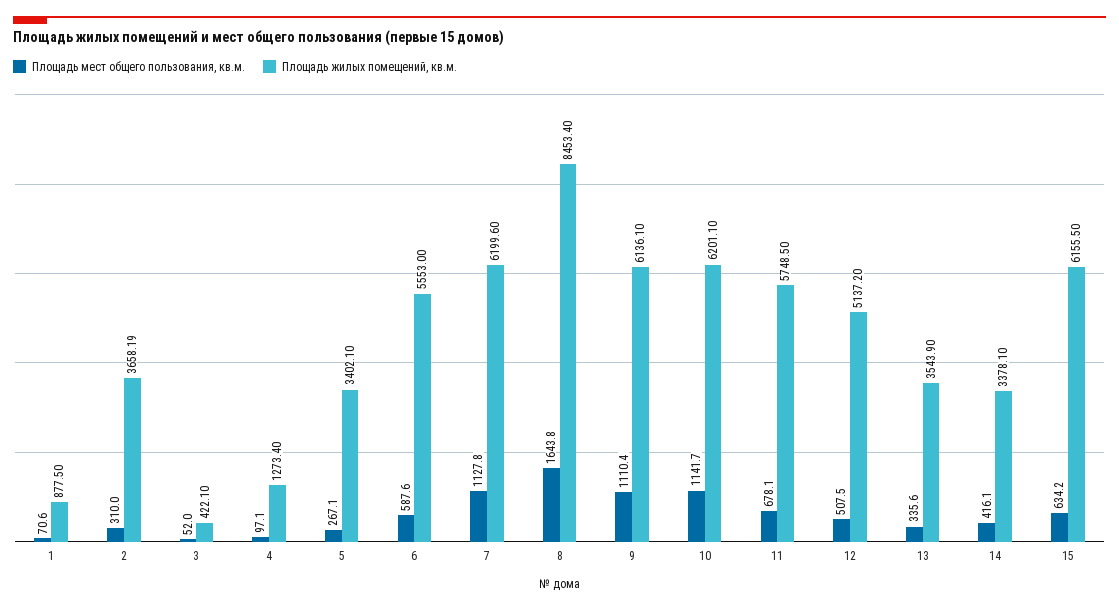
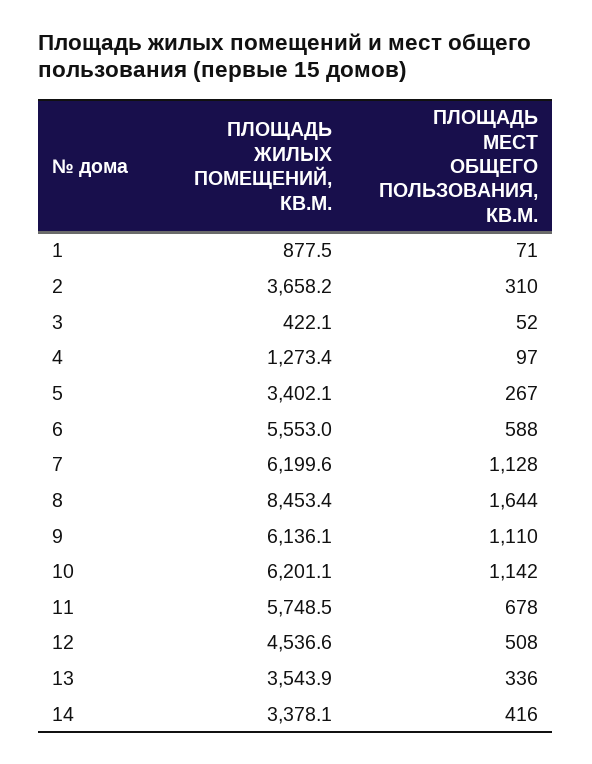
  {
    "Площадь мест общего пользования, кв.м.": {
      "1": 70.6,
      "2": 310,
      "3": 52,
      "4": 97.1,
      "5": 267.1,
      "6": 587.6,
      "7": 1127.8,
      "8": 1643.8,
      "9": 1110.4,
      "10": 1141.7,
      "11": 678.1,
      "12": 507.5,
      "13": 335.6,
-     "14": 416.1,
+     "14": 416.1
-     "15": 634.2
    },
    "Площадь жилых помещений, кв.м.": {
      "1": 877.5,
      "2": 3658.19,
      "3": 422.1,
      "4": 1273.4,
      "5": 3402.1,
      "6": 5553,
      "7": 6199.6,
      "8": 8453.4,
      "9": 6136.1,
      "10": 6201.1,
      "11": 5748.5,
-     "12": 5137.2,
+     "12": 4536.6,
      "13": 3543.9,
-     "14": 3378.1,
+     "14": 3378.1
-     "15": 6155.5
    }
  }

